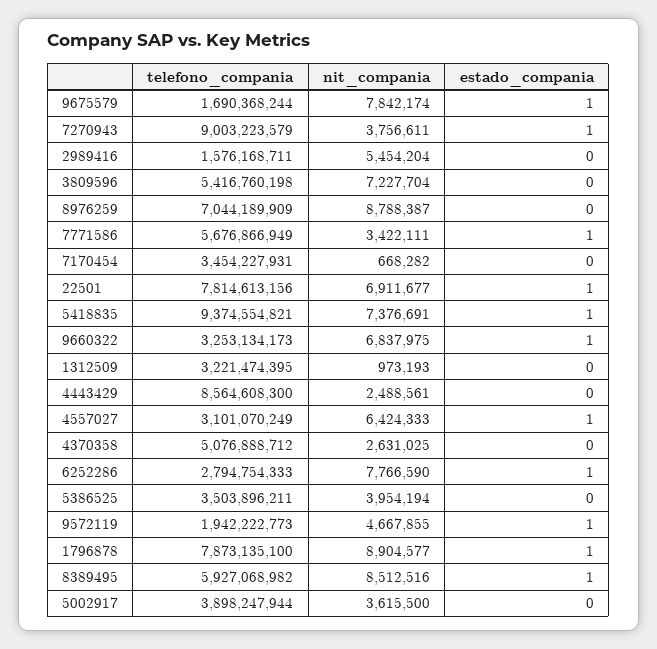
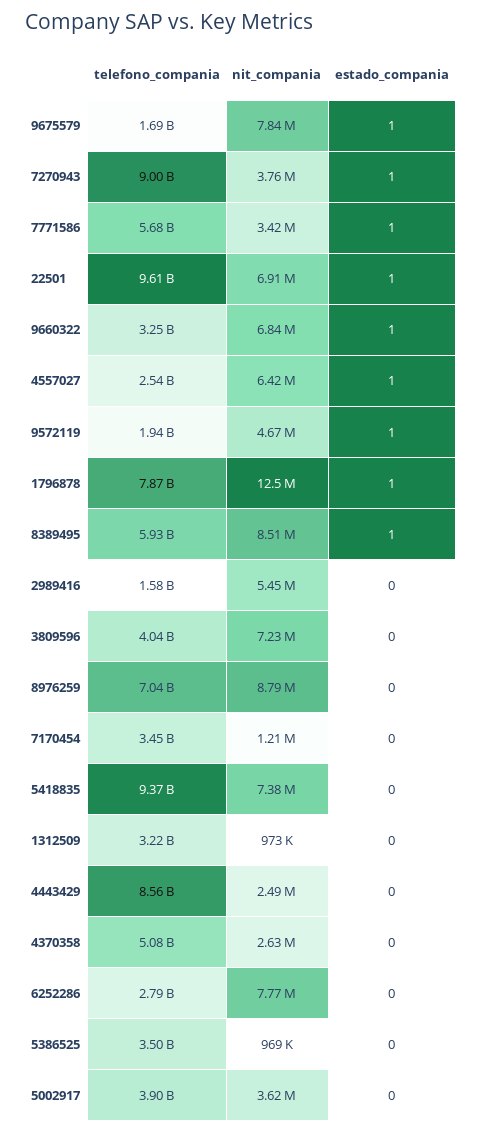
  {
    "telefono_compania": {
      "9675579": 1690368244,
      "7270943": 9003223579,
      "2989416": 1576168711,
-     "3809596": 5416760198,
+     "3809596": 4040000000,
      "8976259": 7044189909,
      "7771586": 5676866949,
      "7170454": 3454227931,
-     "22501": 7814613156,
+     "22501": 9610000000,
      "5418835": 9374554821,
      "9660322": 3253134173,
      "1312509": 3221474395,
      "4443429": 8564608300,
-     "4557027": 3101070249,
+     "4557027": 2540000000,
      "4370358": 5076888712,
      "6252286": 2794754333,
      "5386525": 3503896211,
      "9572119": 1942222773,
      "1796878": 7873135100,
      "8389495": 5927068982,
      "5002917": 3898247944
    },
    "nit_compania": {
      "9675579": 7842174,
      "7270943": 3756611,
      "2989416": 5454204,
      "3809596": 7227704,
      "8976259": 8788387,
      "7771586": 3422111,
-     "7170454": 668282,
+     "7170454": 1210000,
      "22501": 6911677,
      "5418835": 7376691,
      "9660322": 6837975,
      "1312509": 973193,
      "4443429": 2488561,
      "4557027": 6424333,
      "4370358": 2631025,
      "6252286": 7766590,
-     "5386525": 3954194,
+     "5386525": 969000,
      "9572119": 4667855,
-     "1796878": 8904577,
+     "1796878": 12500000,
      "8389495": 8512516,
      "5002917": 3615500
    },
    "estado_compania": {
      "9675579": 1,
      "7270943": 1,
      "2989416": 0,
      "3809596": 0,
      "8976259": 0,
      "7771586": 1,
      "7170454": 0,
      "22501": 1,
-     "5418835": 1,
+     "5418835": 0,
      "9660322": 1,
      "1312509": 0,
      "4443429": 0,
      "4557027": 1,
      "4370358": 0,
-     "6252286": 1,
+     "6252286": 0,
      "5386525": 0,
      "9572119": 1,
      "1796878": 1,
      "8389495": 1,
      "5002917": 0
    }
  }

